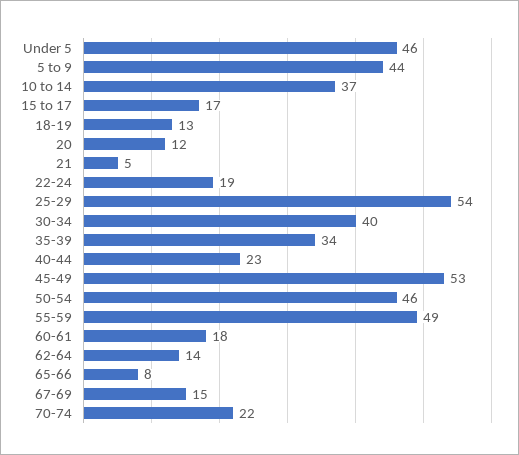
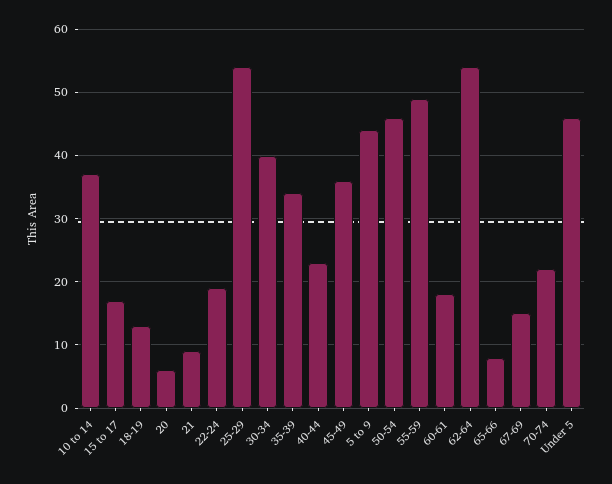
  {
    "Under 5": 46,
    "5 to 9": 44,
    "10 to 14": 37,
    "15 to 17": 17,
    "18-19": 13,
-   "20": 12,
+   "20": 6,
-   "21": 5,
+   "21": 9,
    "22-24": 19,
    "25-29": 54,
    "30-34": 40,
    "35-39": 34,
    "40-44": 23,
-   "45-49": 53,
+   "45-49": 36,
    "50-54": 46,
    "55-59": 49,
    "60-61": 18,
-   "62-64": 14,
+   "62-64": 54,
    "65-66": 8,
    "67-69": 15,
    "70-74": 22
  }

